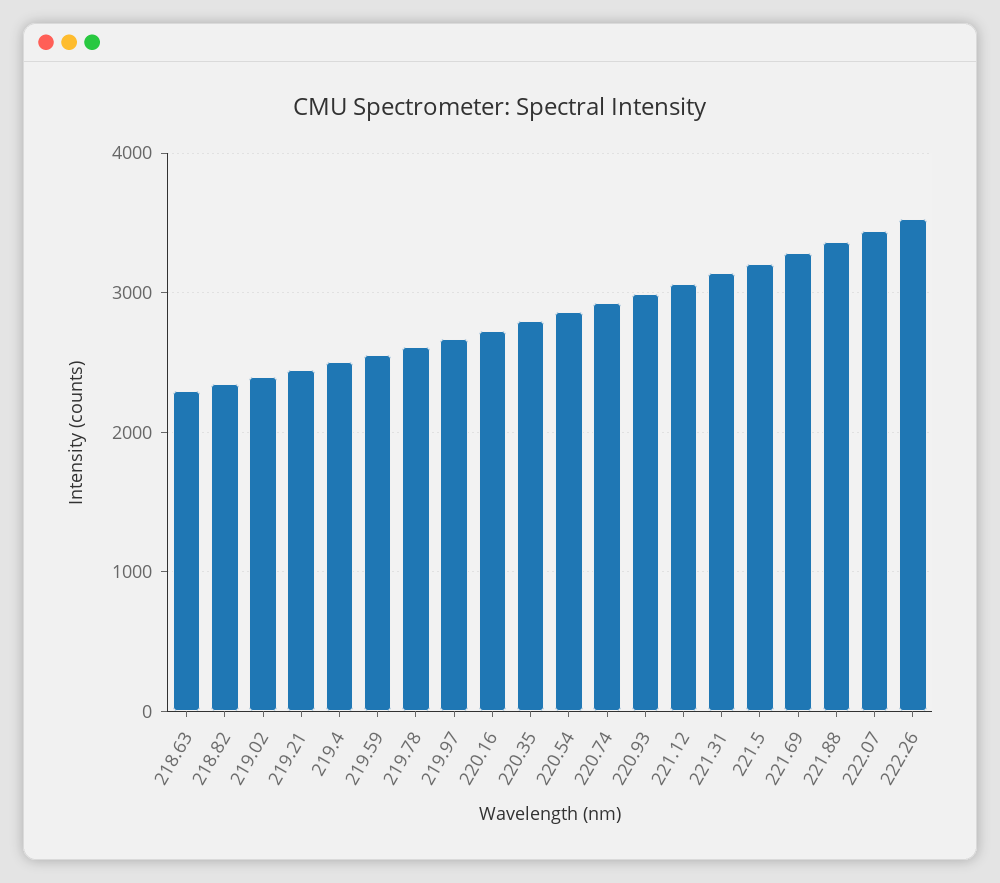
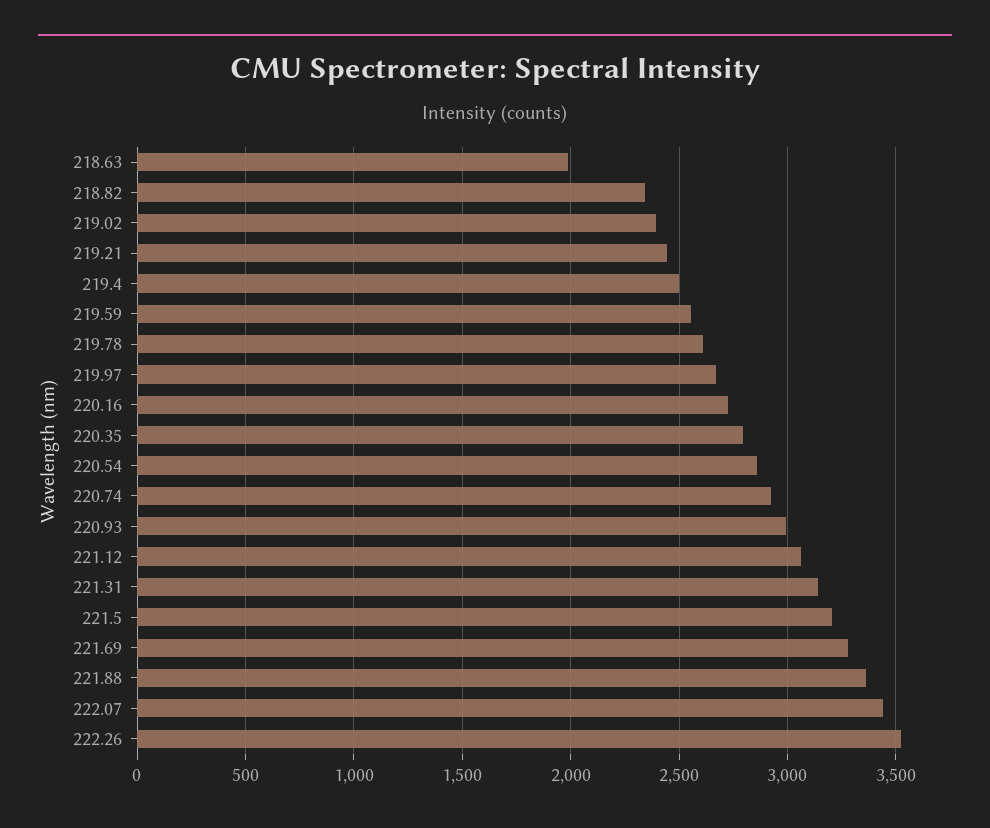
  {
-   "218.63": 2300,
+   "218.63": 2000,
    "218.82": 2350,
    "219.02": 2400,
    "219.21": 2450,
    "219.4": 2500,
    "219.59": 2550,
    "219.78": 2600,
    "219.97": 2650,
    "220.16": 2750,
    "220.35": 2800,
    "220.54": 2850,
    "220.74": 2900,
    "220.93": 3000,
    "221.12": 3050,
    "221.31": 3150,
    "221.5": 3200,
    "221.69": 3300,
    "221.88": 3350,
    "222.07": 3450,
    "222.26": 3500
  }

